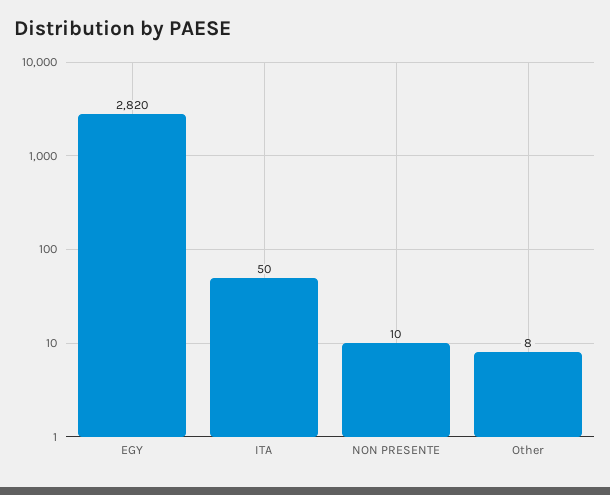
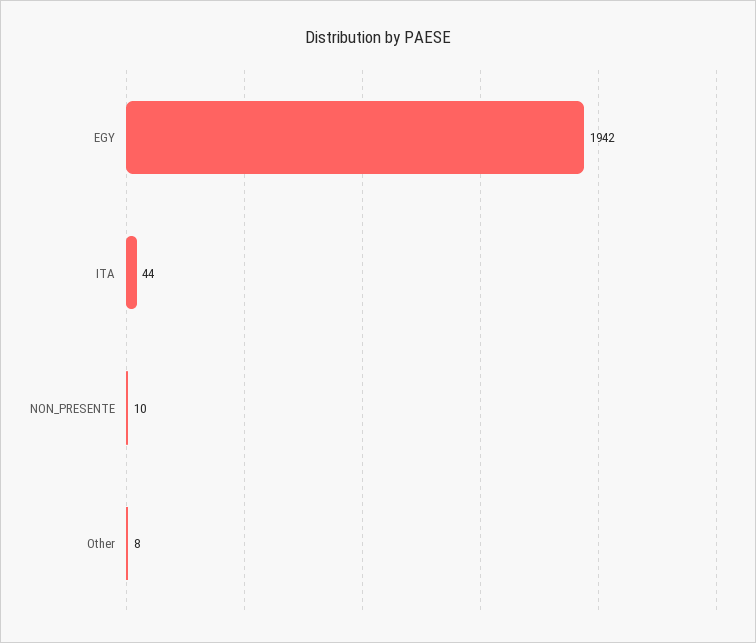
  {
-   "EGY": 2820,
+   "EGY": 1942,
-   "ITA": 50,
+   "ITA": 44,
    "NON PRESENTE": 10,
    "Other": 8
  }

